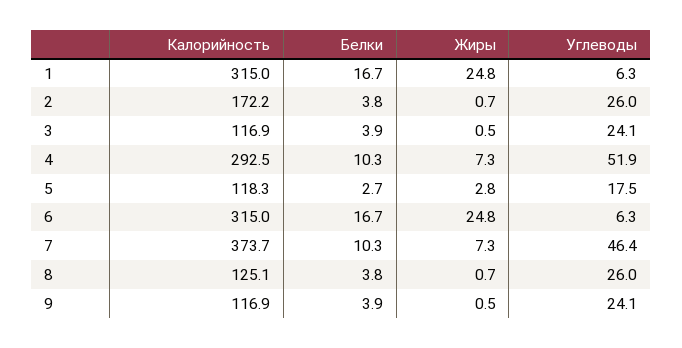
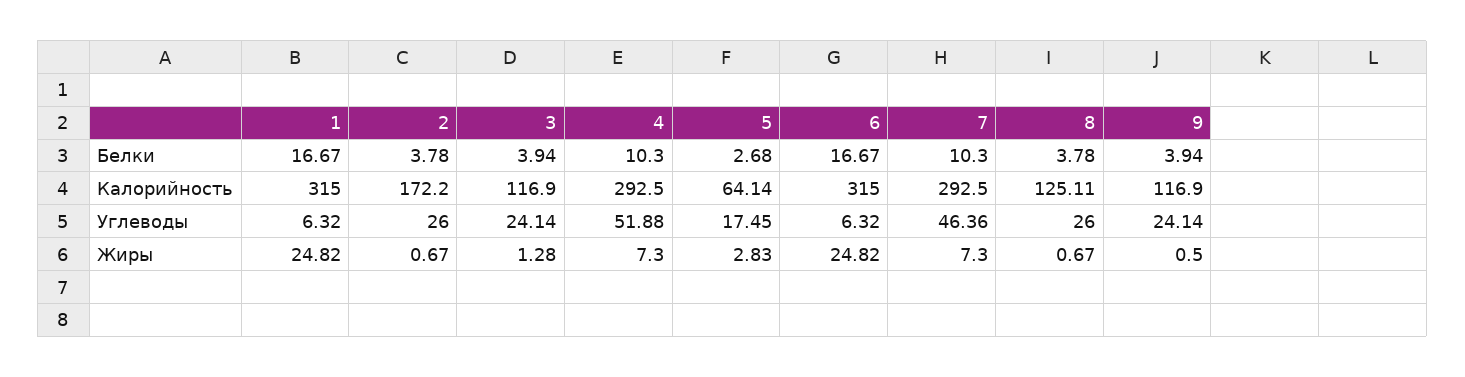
  {
    "Калорийность": {
      "1": 315,
      "2": 172.2,
      "3": 116.9,
      "4": 292.5,
-     "5": 118.3,
+     "5": 64.14,
      "6": 315,
-     "7": 373.7,
+     "7": 292.5,
      "8": 125.11,
      "9": 116.9
    },
    "Белки": {
      "1": 16.67,
      "2": 3.78,
      "3": 3.94,
      "4": 10.3,
      "5": 2.68,
      "6": 16.67,
      "7": 10.3,
      "8": 3.78,
      "9": 3.94
    },
    "Жиры": {
      "1": 24.82,
      "2": 0.67,
-     "3": 0.5,
+     "3": 1.28,
      "4": 7.3,
      "5": 2.83,
      "6": 24.82,
      "7": 7.3,
      "8": 0.67,
      "9": 0.5
    },
    "Углеводы": {
      "1": 6.32,
      "2": 26,
      "3": 24.14,
      "4": 51.88,
      "5": 17.45,
      "6": 6.32,
      "7": 46.36,
      "8": 26,
      "9": 24.14
    }
  }

